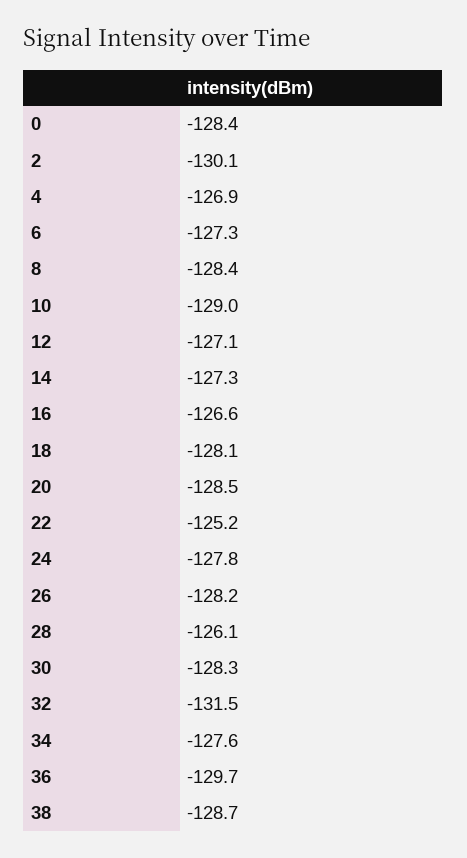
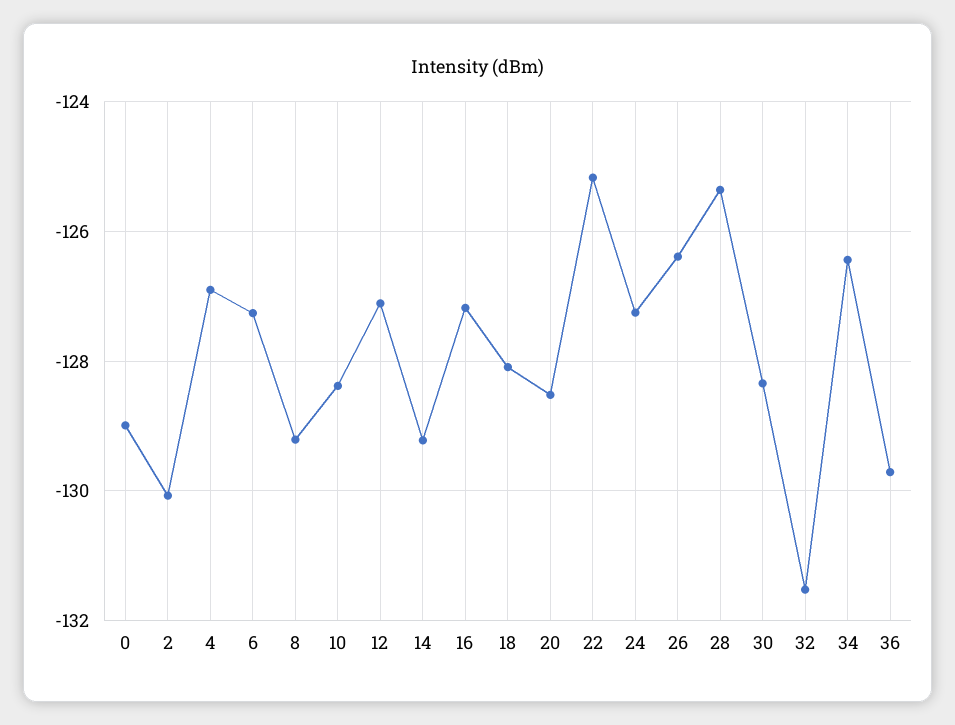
  {
-   "0": -128.4,
+   "0": -129,
    "2": -130.1,
    "4": -126.9,
    "6": -127.3,
-   "8": -128.4,
+   "8": -129.2,
-   "10": -129,
+   "10": -128.4,
    "12": -127.1,
-   "14": -127.3,
+   "14": -129.2,
-   "16": -126.6,
+   "16": -127.2,
    "18": -128.1,
    "20": -128.5,
    "22": -125.2,
-   "24": -127.8,
+   "24": -127.2,
-   "26": -128.2,
+   "26": -126.4,
-   "28": -126.1,
+   "28": -125.4,
    "30": -128.3,
    "32": -131.5,
-   "34": -127.6,
+   "34": -126.4,
-   "36": -129.7,
+   "36": -129.7
-   "38": -128.7
  }

